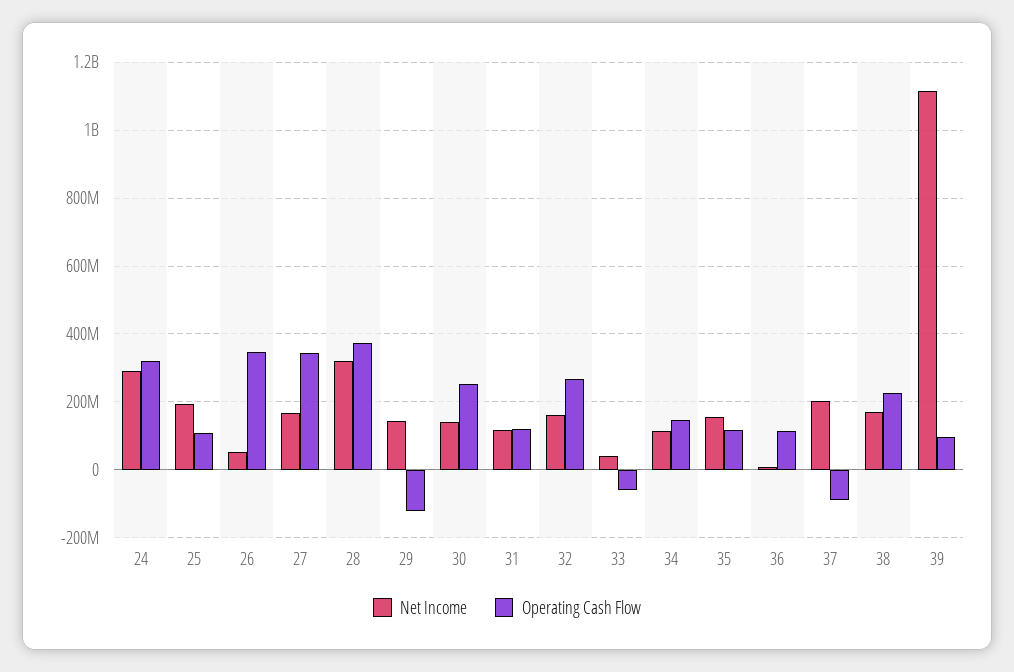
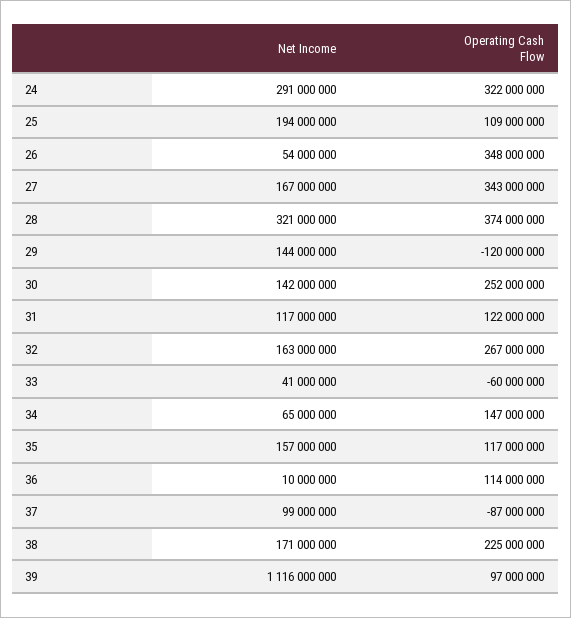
  {
    "Net Income": {
      "24": 291000000,
      "25": 194000000,
      "26": 54000000,
      "27": 167000000,
      "28": 321000000,
      "29": 144000000,
      "30": 142000000,
      "31": 117000000,
      "32": 163000000,
      "33": 41000000,
-     "34": 120000000,
+     "34": 65000000,
      "35": 157000000,
      "36": 10000000,
-     "37": 200000000,
+     "37": 99000000,
      "38": 171000000,
      "39": 1116000000
    },
    "Operating Cash Flow": {
      "24": 322000000,
      "25": 109000000,
      "26": 348000000,
      "27": 343000000,
      "28": 374000000,
      "29": -120000000,
      "30": 252000000,
      "31": 122000000,
      "32": 267000000,
      "33": -60000000,
      "34": 147000000,
      "35": 117000000,
      "36": 114000000,
      "37": -87000000,
      "38": 225000000,
      "39": 97000000
    }
  }

